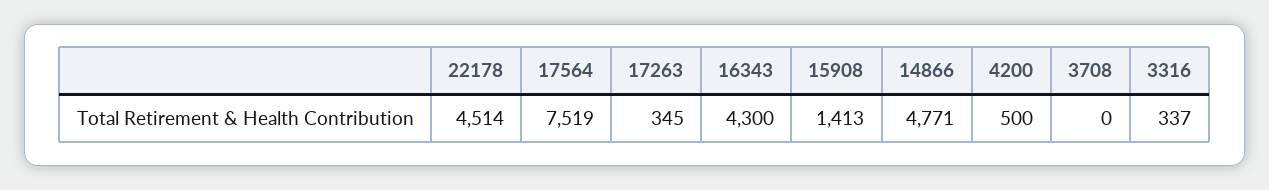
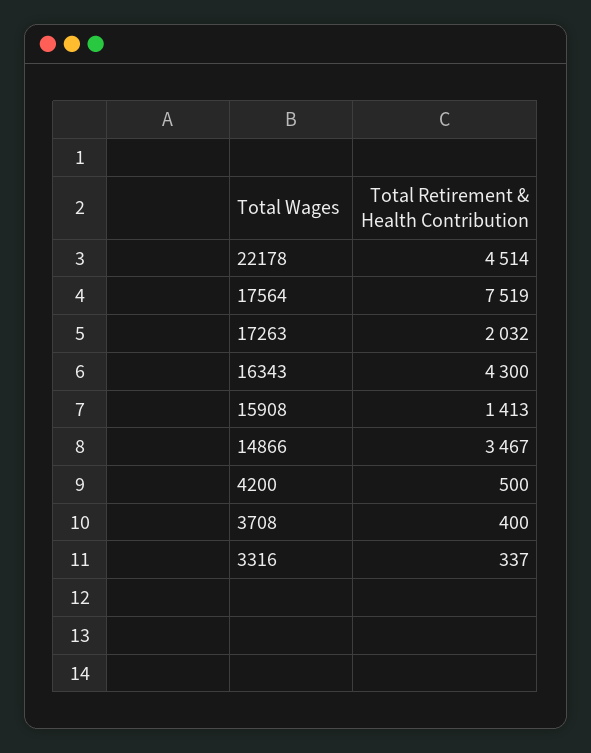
  {
    "22178": 4514,
    "17564": 7519,
-   "17263": 345,
+   "17263": 2032,
    "16343": 4300,
    "15908": 1413,
-   "14866": 4771,
+   "14866": 3467,
    "4200": 500,
-   "3708": 0,
+   "3708": 400,
    "3316": 337
  }

